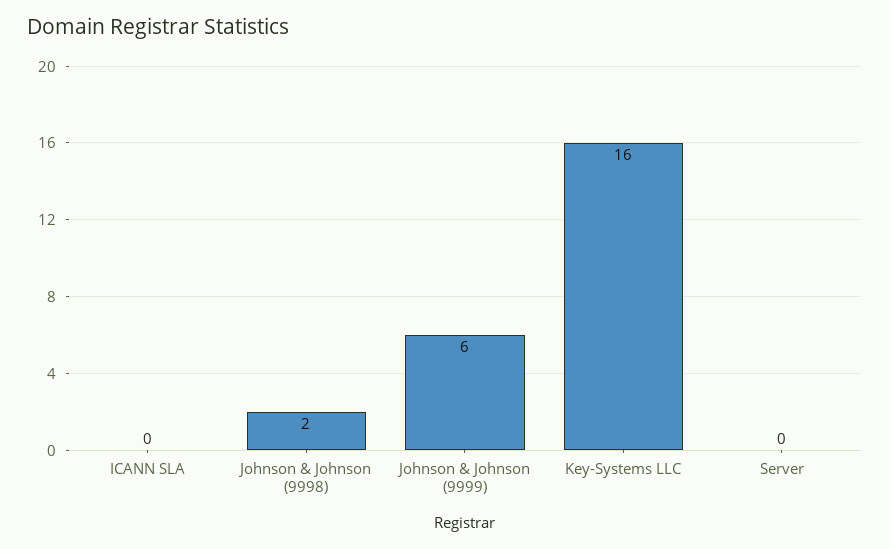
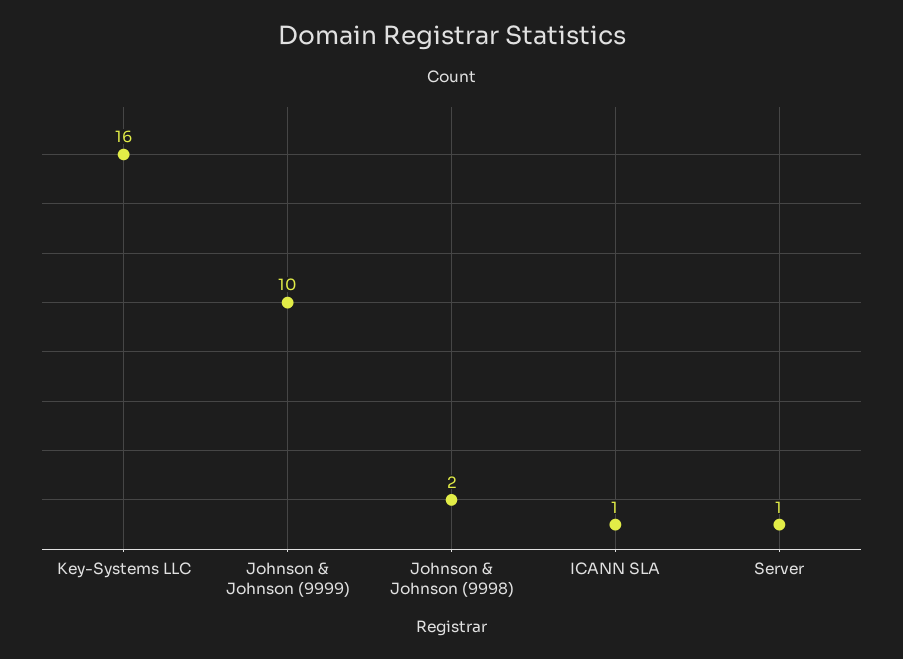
  {
-   "ICANN SLA": 0,
+   "ICANN SLA": 1,
    "Johnson & Johnson (9998)": 2,
-   "Johnson & Johnson (9999)": 6,
+   "Johnson & Johnson (9999)": 10,
    "Key-Systems LLC": 16,
-   "Server": 0
+   "Server": 1
  }

